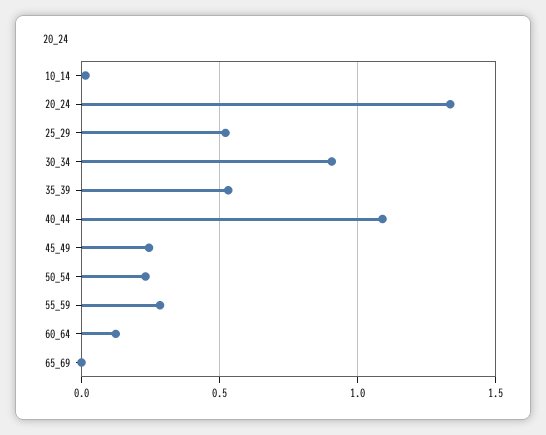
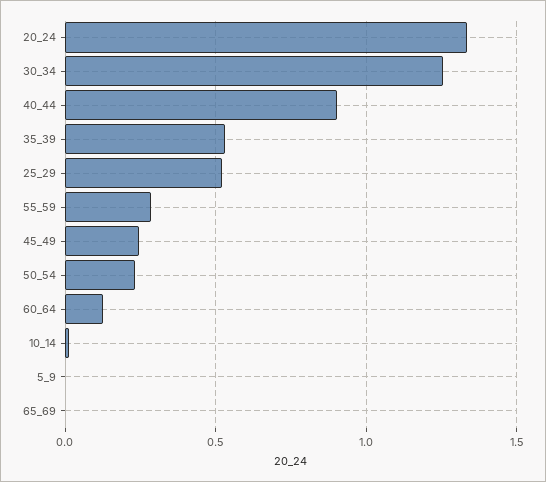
  {
    "10_14": 0,
    "20_24": 1.35,
    "25_29": 0.5,
-   "30_34": 0.9,
+   "30_34": 1.25,
    "35_39": 0.55,
-   "40_44": 1.1,
+   "40_44": 0.9,
    "45_49": 0.25,
    "50_54": 0.25,
    "55_59": 0.3,
    "60_64": 0.1,
-   "65_69": 0
+   "65_69": 0,
+   "5_9": 0
  }

